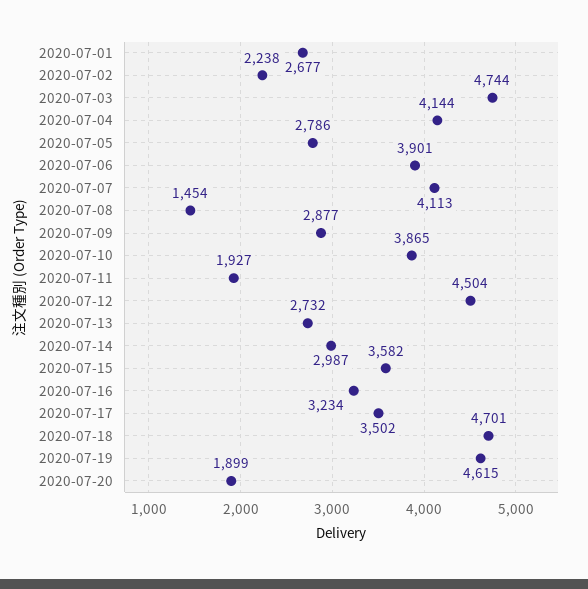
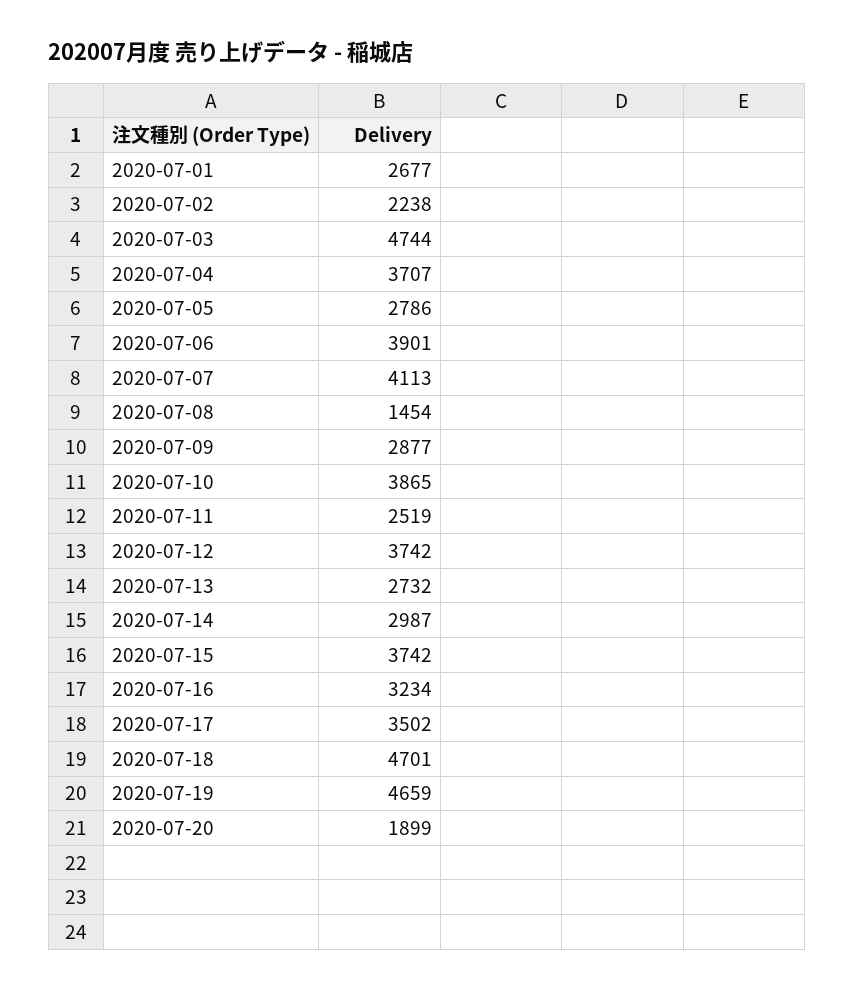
  {
    "2020-07-01": 2677,
    "2020-07-02": 2238,
    "2020-07-03": 4744,
-   "2020-07-04": 4144,
+   "2020-07-04": 3707,
    "2020-07-05": 2786,
    "2020-07-06": 3901,
    "2020-07-07": 4113,
    "2020-07-08": 1454,
    "2020-07-09": 2877,
    "2020-07-10": 3865,
-   "2020-07-11": 1927,
+   "2020-07-11": 2519,
-   "2020-07-12": 4504,
+   "2020-07-12": 3742,
    "2020-07-13": 2732,
    "2020-07-14": 2987,
-   "2020-07-15": 3582,
+   "2020-07-15": 3742,
    "2020-07-16": 3234,
    "2020-07-17": 3502,
    "2020-07-18": 4701,
-   "2020-07-19": 4615,
+   "2020-07-19": 4659,
    "2020-07-20": 1899
  }

